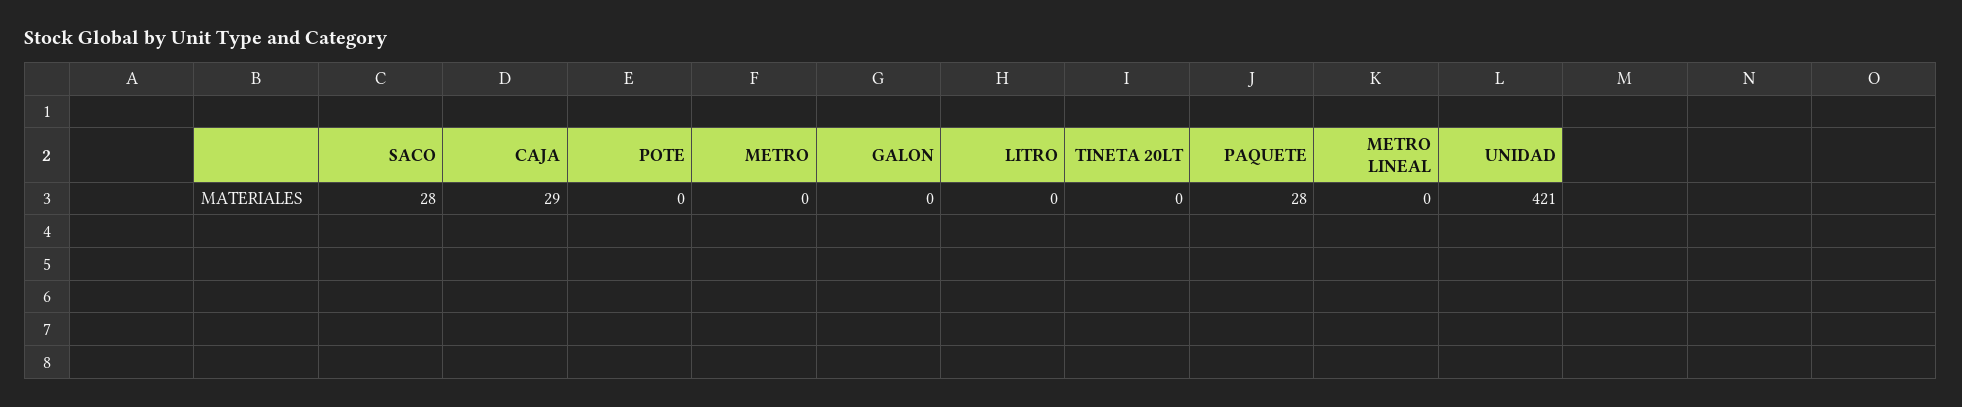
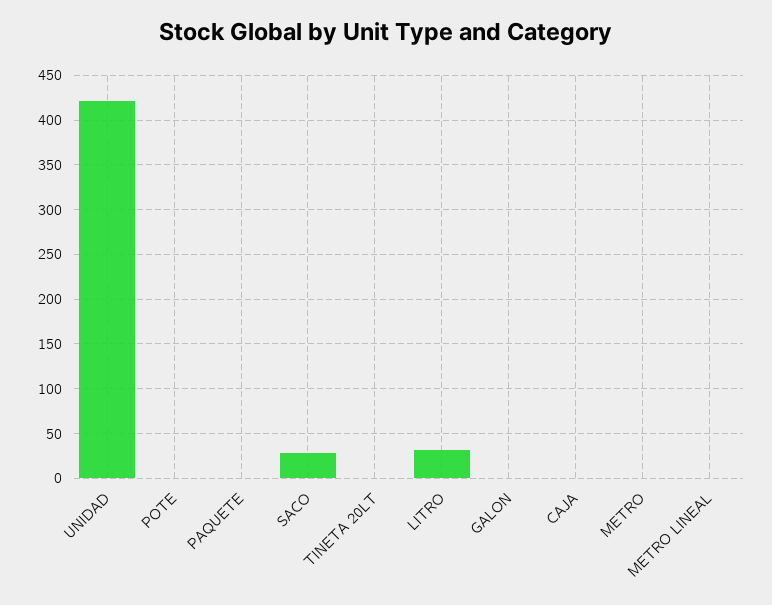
  {
    "SACO": 28,
-   "CAJA": 29,
+   "CAJA": 0,
    "POTE": 0,
    "METRO": 0,
    "GALON": 0,
-   "LITRO": 0,
+   "LITRO": 30,
    "TINETA 20LT": 0,
-   "PAQUETE": 28,
+   "PAQUETE": 0,
    "METRO LINEAL": 0,
    "UNIDAD": 421
  }

